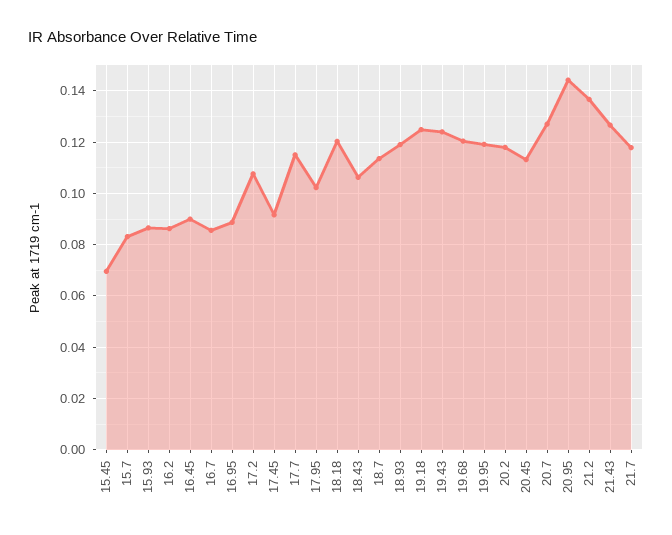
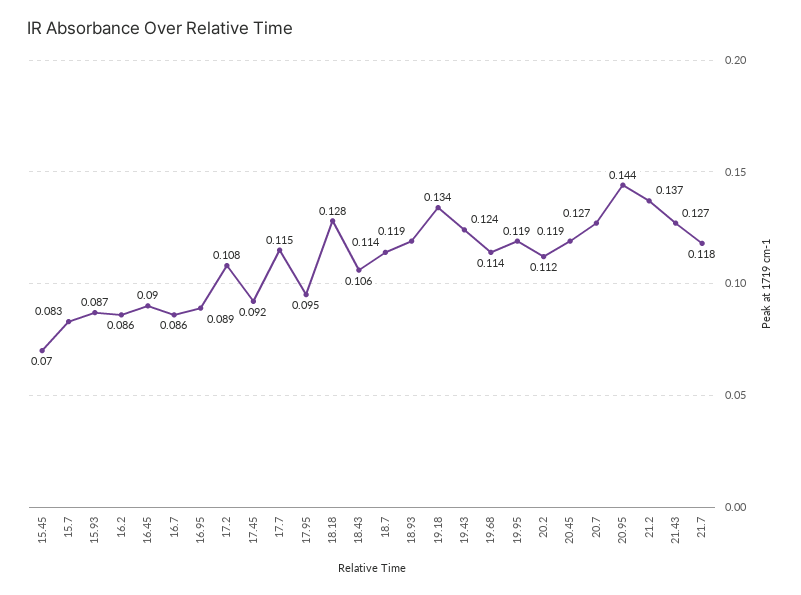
  {
    "15.45": 0.07,
    "15.7": 0.083,
    "15.93": 0.087,
    "16.2": 0.086,
    "16.45": 0.09,
    "16.7": 0.086,
    "16.95": 0.089,
    "17.2": 0.108,
    "17.45": 0.092,
    "17.7": 0.115,
-   "17.95": 0.1025,
+   "17.95": 0.095,
-   "18.18": 0.12,
+   "18.18": 0.128,
    "18.43": 0.106,
    "18.7": 0.114,
    "18.93": 0.119,
-   "19.18": 0.125,
+   "19.18": 0.134,
    "19.43": 0.124,
-   "19.68": 0.12,
+   "19.68": 0.114,
    "19.95": 0.119,
-   "20.2": 0.1175,
+   "20.2": 0.112,
-   "20.45": 0.1125,
+   "20.45": 0.119,
    "20.7": 0.127,
    "20.95": 0.144,
    "21.2": 0.137,
    "21.43": 0.127,
    "21.7": 0.118
  }

